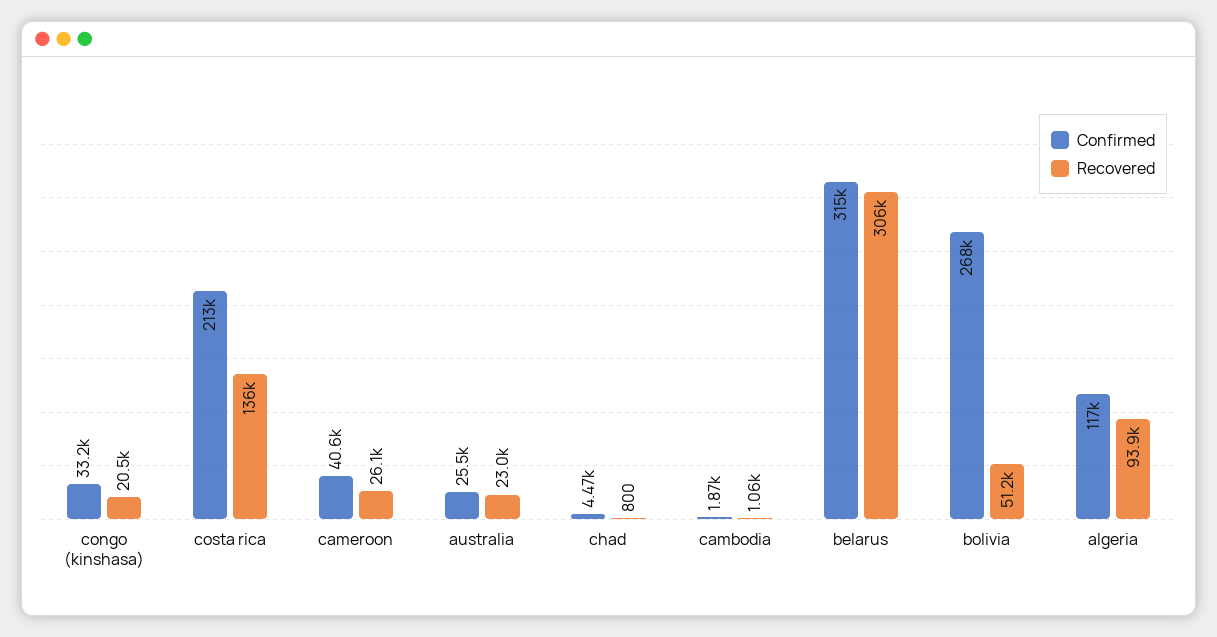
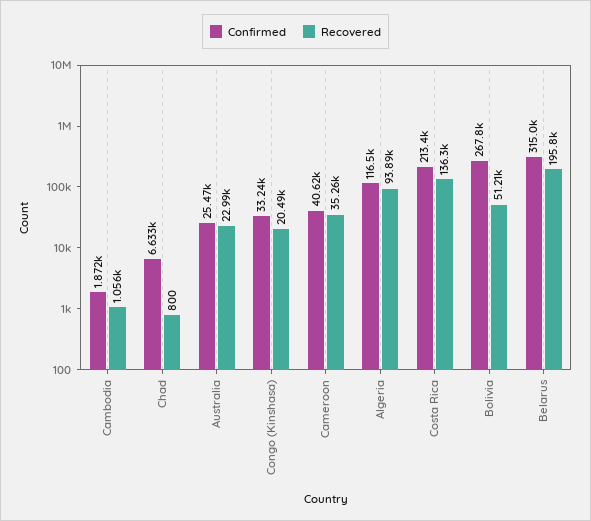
  {
    "Confirmed": {
      "congo (kinshasa)": 33240,
      "costa rica": 213400,
      "cameroon": 40620,
      "australia": 25470,
-     "chad": 4470,
+     "chad": 6633,
      "cambodia": 1872,
      "belarus": 315000,
      "bolivia": 267800,
      "algeria": 116500
    },
    "Recovered": {
      "congo (kinshasa)": 20490,
      "costa rica": 136300,
-     "cameroon": 26100,
+     "cameroon": 35260,
      "australia": 22990,
      "chad": 800,
      "cambodia": 1056,
-     "belarus": 306000,
+     "belarus": 195800,
      "bolivia": 51210,
      "algeria": 93890
    }
  }

